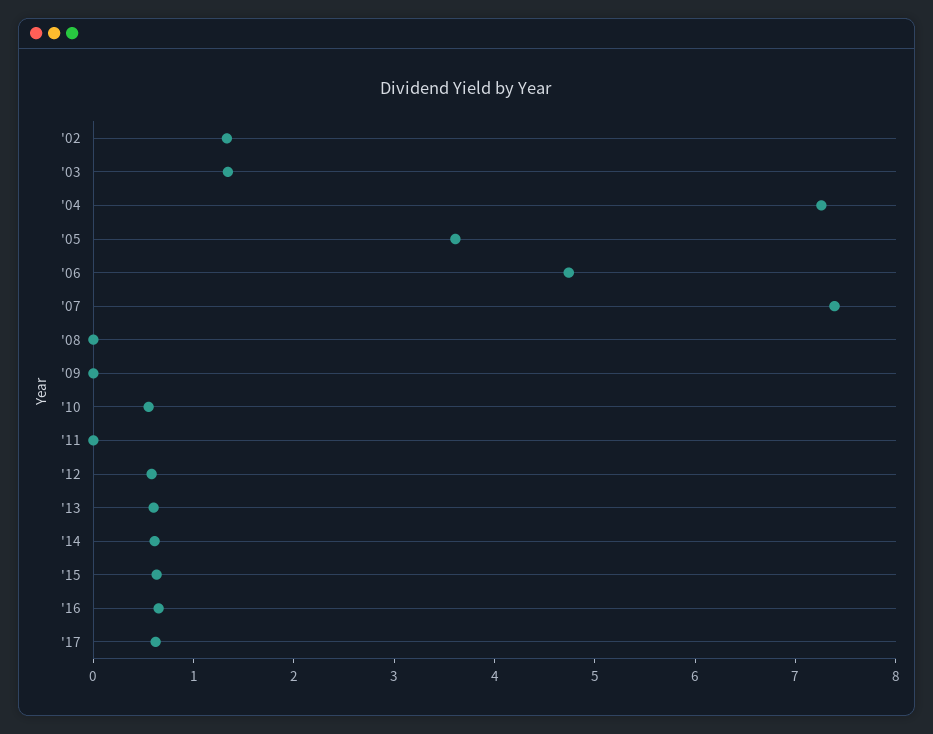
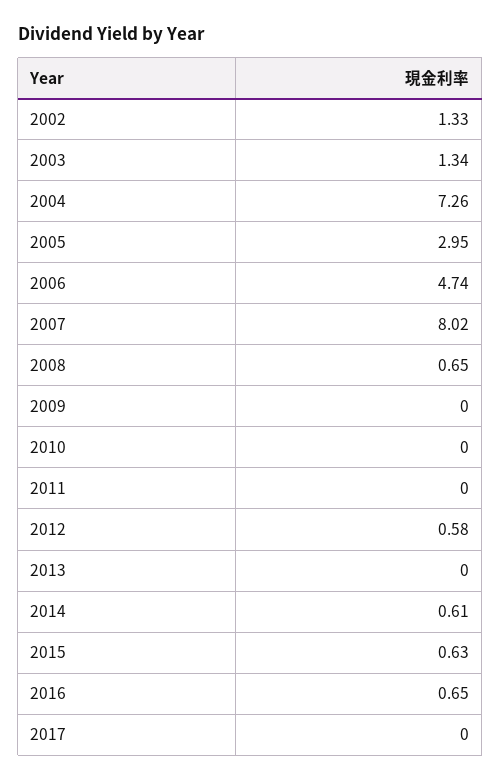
  {
    "'02": 1.33,
    "'03": 1.34,
    "'04": 7.26,
-   "'05": 3.6,
+   "'05": 2.95,
    "'06": 4.74,
-   "'07": 7.4,
+   "'07": 8.02,
-   "'08": 0,
+   "'08": 0.65,
    "'09": 0,
-   "'10": 0.6,
+   "'10": 0,
    "'11": 0,
    "'12": 0.58,
-   "'13": 0.6,
+   "'13": 0,
    "'14": 0.61,
    "'15": 0.63,
    "'16": 0.65,
-   "'17": 0.6
+   "'17": 0
  }

